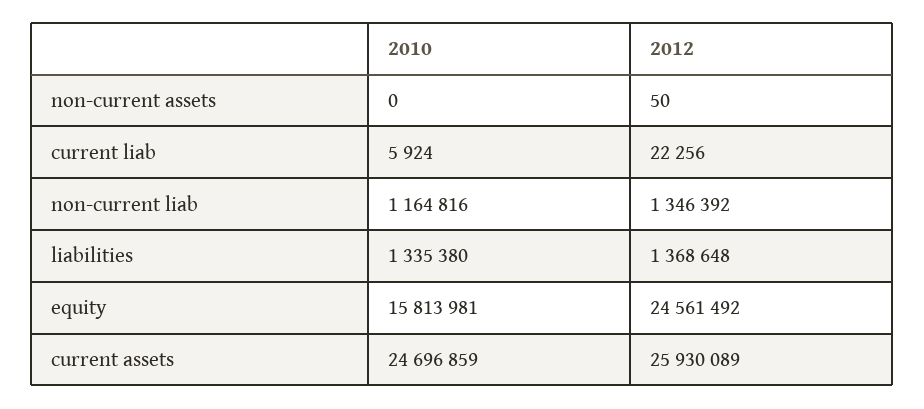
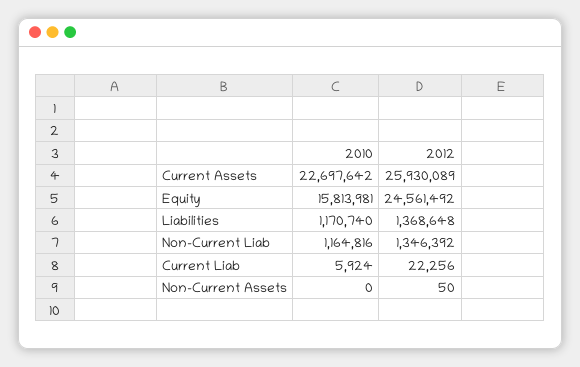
  {
    "2010": {
      "non-current assets": 0,
      "current liab": 5924,
      "non-current liab": 1164816,
-     "liabilities": 1335380,
+     "liabilities": 1170740,
      "equity": 15813981,
-     "current assets": 24696859
+     "current assets": 22697642
    },
    "2012": {
      "non-current assets": 50,
      "current liab": 22256,
      "non-current liab": 1346392,
      "liabilities": 1368648,
      "equity": 24561492,
      "current assets": 25930089
    }
  }

